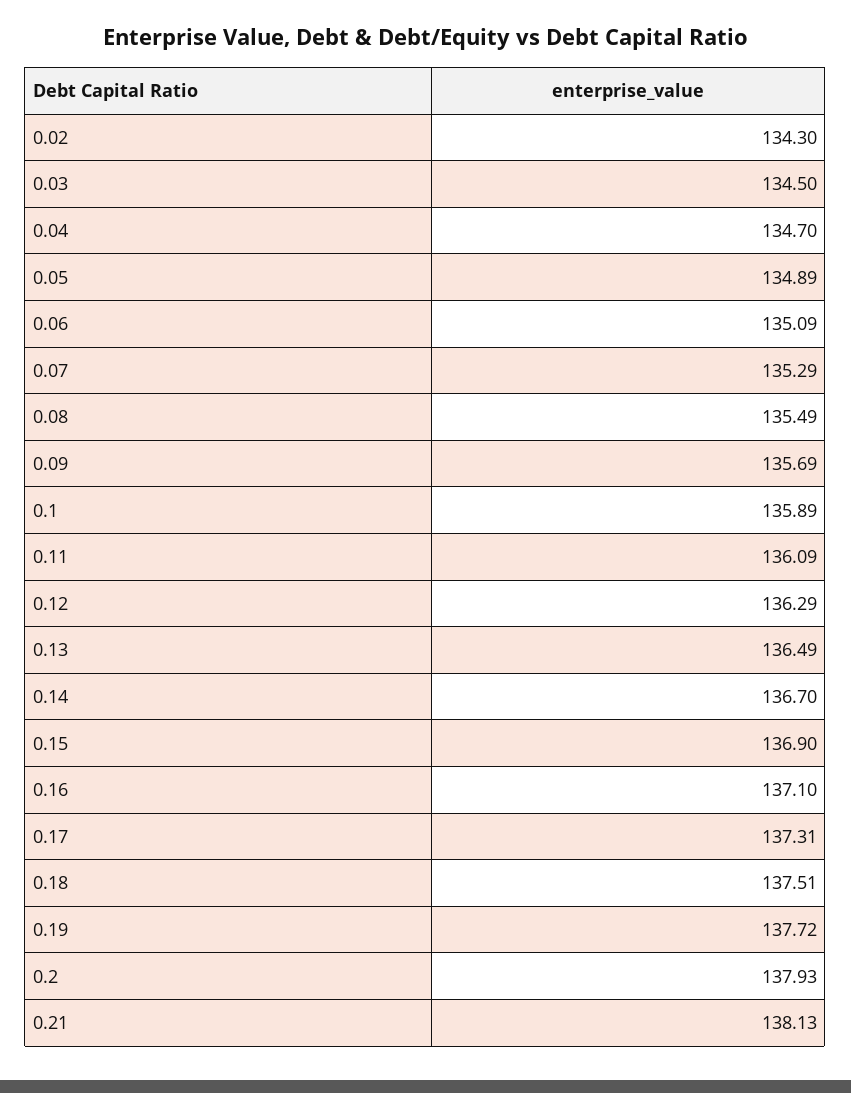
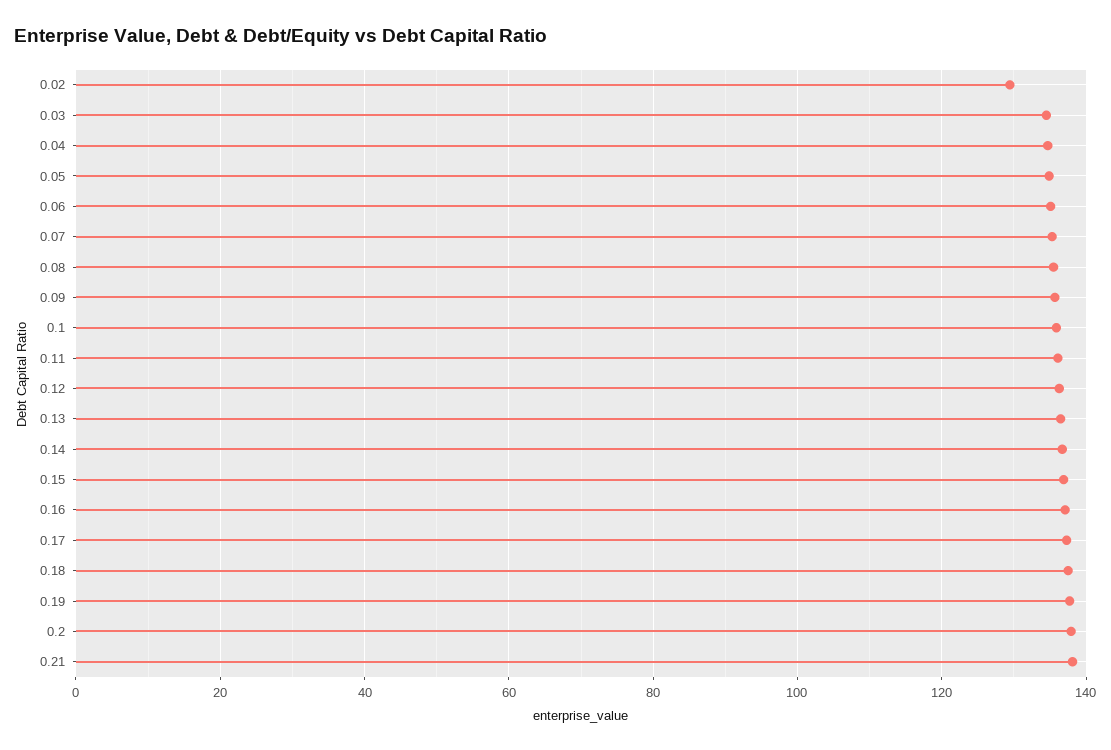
  {
-   "0.02": 134.3,
+   "0.02": 130,
    "0.03": 134.5,
    "0.04": 134.7,
    "0.05": 134.89,
    "0.06": 135.09,
    "0.07": 135.29,
    "0.08": 135.49,
    "0.09": 135.69,
    "0.1": 135.89,
    "0.11": 136.09,
    "0.12": 136.29,
    "0.13": 136.49,
    "0.14": 136.7,
    "0.15": 136.9,
    "0.16": 137.1,
    "0.17": 137.31,
    "0.18": 137.51,
    "0.19": 137.72,
    "0.2": 137.93,
    "0.21": 138.13
  }

